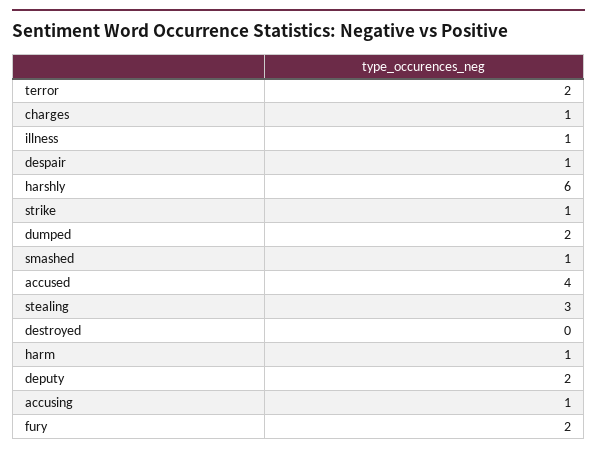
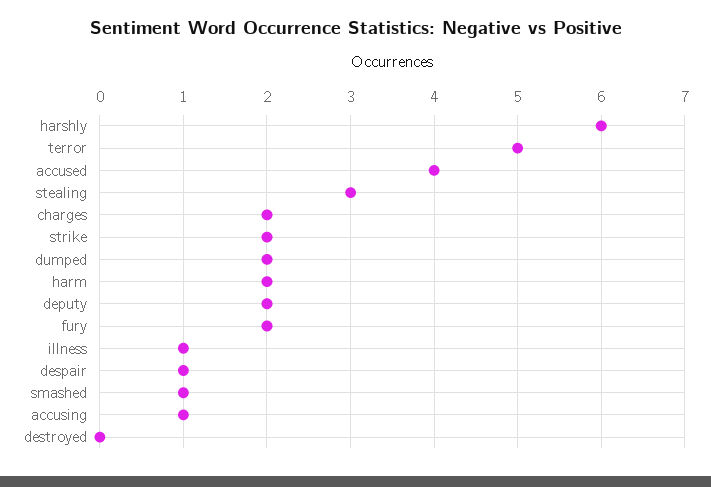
  {
-   "terror": 2,
+   "terror": 5,
-   "charges": 1,
+   "charges": 2,
    "illness": 1,
    "despair": 1,
    "harshly": 6,
-   "strike": 1,
+   "strike": 2,
    "dumped": 2,
    "smashed": 1,
    "accused": 4,
    "stealing": 3,
    "destroyed": 0,
-   "harm": 1,
+   "harm": 2,
    "deputy": 2,
    "accusing": 1,
    "fury": 2
  }

